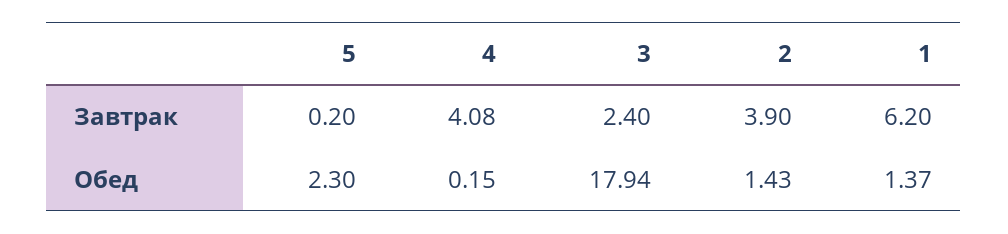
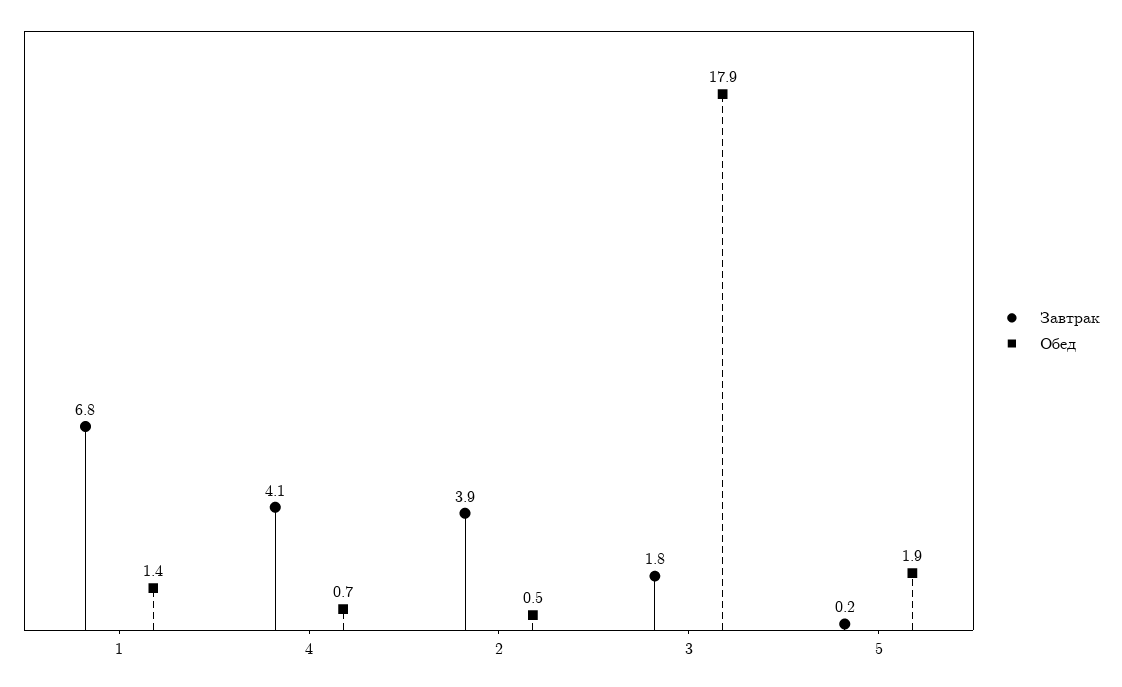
  {
    "Завтрак": {
      "5": 0.2,
      "4": 4.08,
-     "3": 2.4,
+     "3": 1.8,
      "2": 3.9,
-     "1": 6.2
+     "1": 6.8
    },
    "Обед": {
-     "5": 2.3,
+     "5": 1.9,
-     "4": 0.15,
+     "4": 0.7,
      "3": 17.94,
-     "2": 1.43,
+     "2": 0.5,
      "1": 1.37
    }
  }

